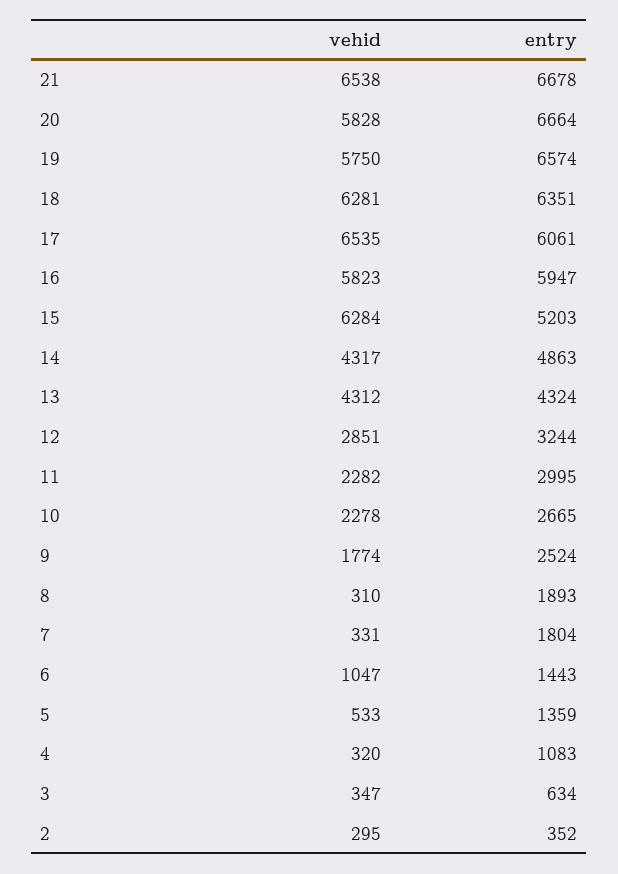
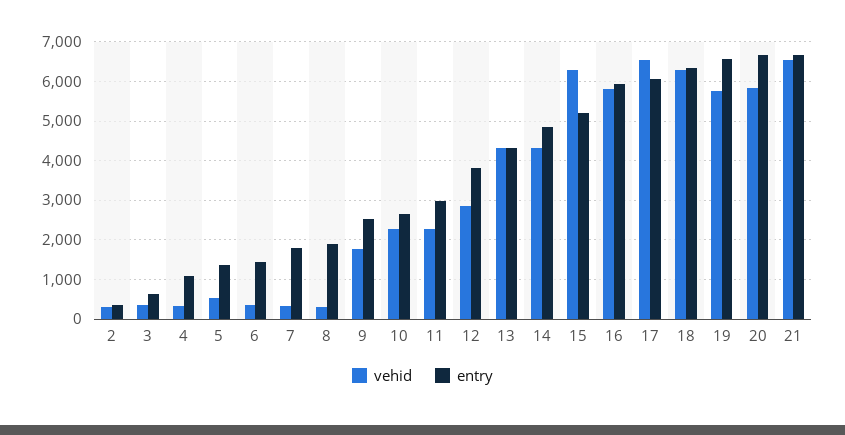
  {
    "vehid": {
      "21": 6538,
      "20": 5828,
      "19": 5750,
      "18": 6281,
      "17": 6535,
      "16": 5823,
      "15": 6284,
      "14": 4317,
      "13": 4312,
      "12": 2851,
      "11": 2282,
      "10": 2278,
      "9": 1774,
      "8": 310,
      "7": 331,
-     "6": 1047,
+     "6": 400,
      "5": 533,
      "4": 320,
      "3": 347,
      "2": 295
    },
    "entry": {
      "21": 6678,
      "20": 6664,
      "19": 6574,
      "18": 6351,
      "17": 6061,
      "16": 5947,
      "15": 5203,
      "14": 4863,
      "13": 4324,
-     "12": 3244,
+     "12": 3800,
      "11": 2995,
      "10": 2665,
      "9": 2524,
      "8": 1893,
      "7": 1804,
      "6": 1443,
      "5": 1359,
      "4": 1083,
      "3": 634,
      "2": 352
    }
  }

